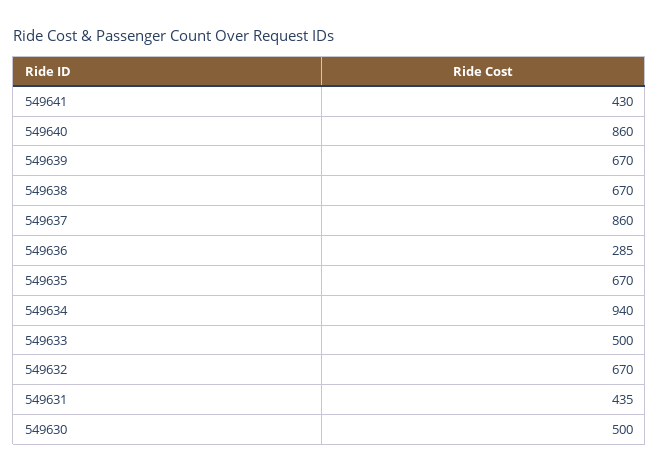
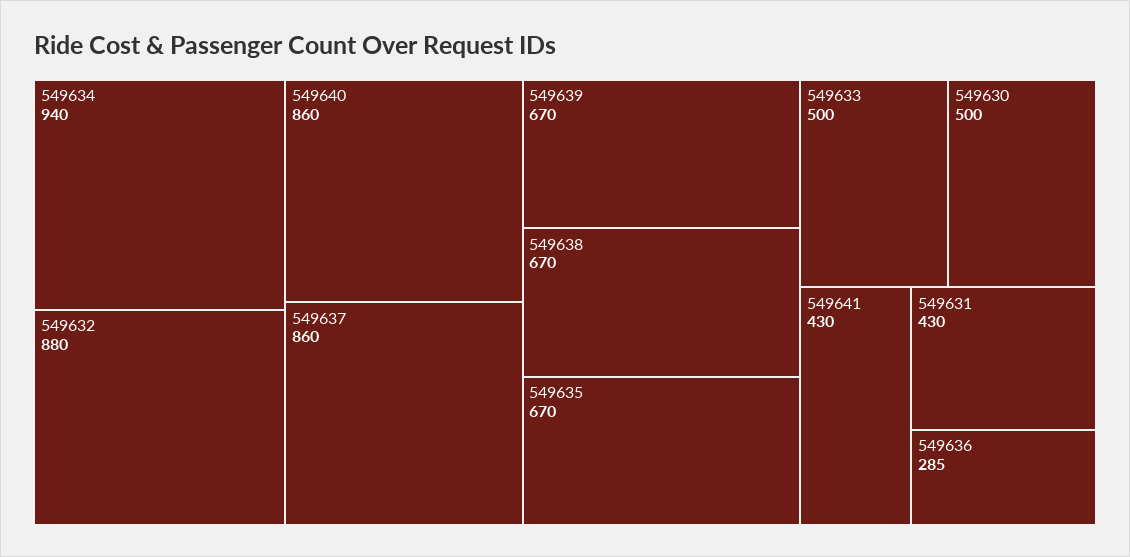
  {
    "549641": 430,
    "549640": 860,
    "549639": 670,
    "549638": 670,
    "549637": 860,
    "549636": 285,
    "549635": 670,
    "549634": 940,
    "549633": 500,
-   "549632": 670,
+   "549632": 880,
-   "549631": 435,
+   "549631": 430,
    "549630": 500
  }

